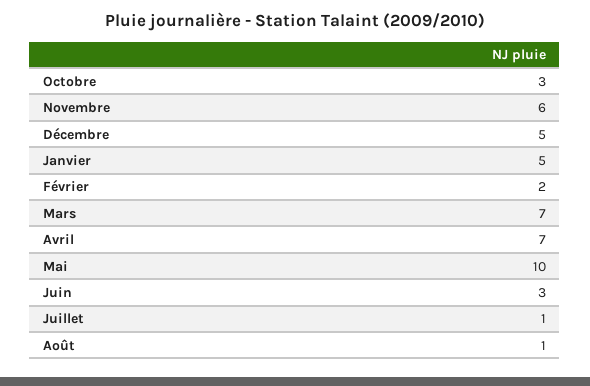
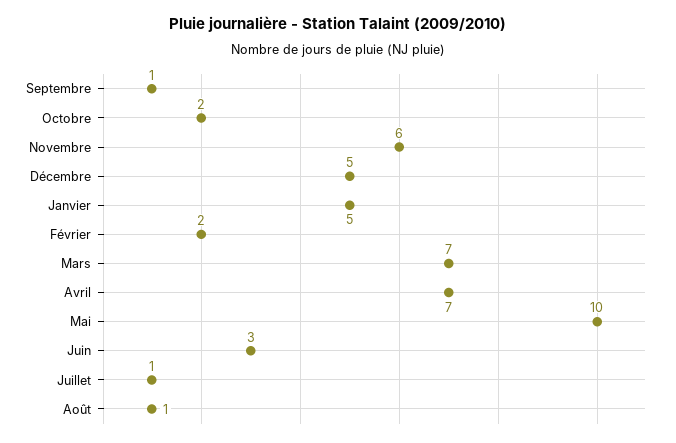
  {
-   "Octobre": 3,
+   "Octobre": 2,
    "Novembre": 6,
    "Décembre": 5,
    "Janvier": 5,
    "Février": 2,
    "Mars": 7,
    "Avril": 7,
    "Mai": 10,
    "Juin": 3,
    "Juillet": 1,
-   "Août": 1
+   "Août": 1,
+   "Septembre": 1
  }

